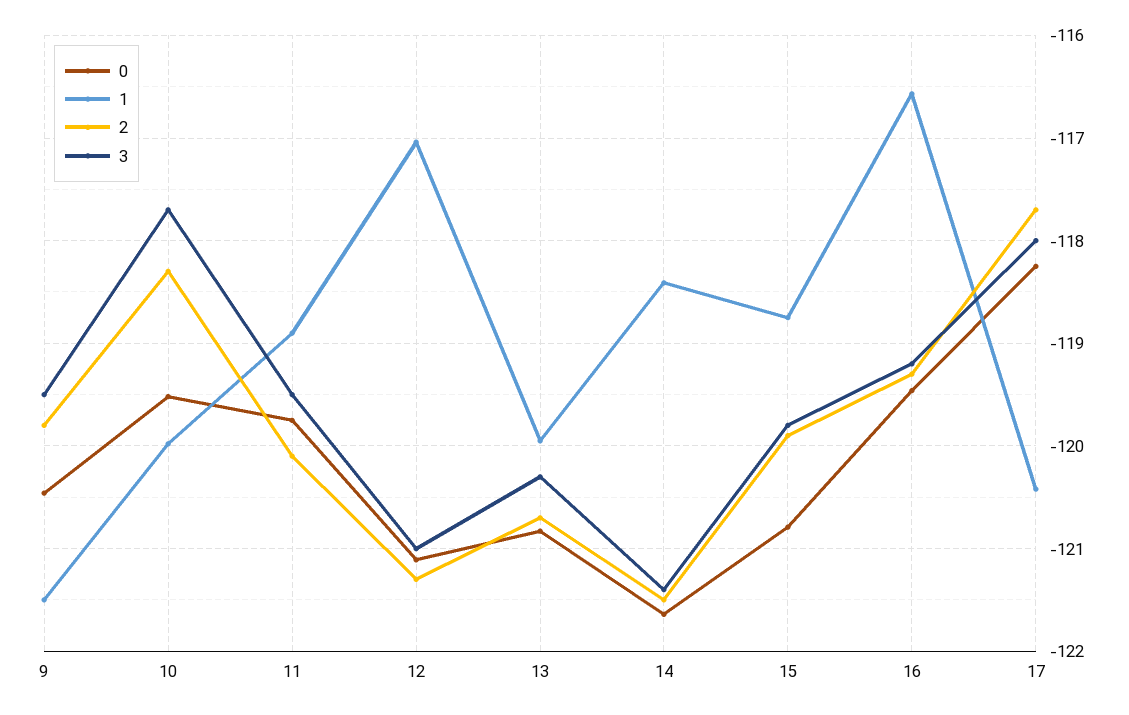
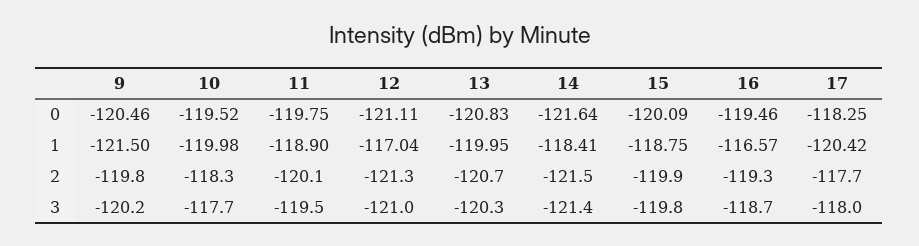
  {
    "0": {
      "9": -120.46,
      "10": -119.52,
      "11": -119.75,
      "12": -121.11,
      "13": -120.83,
      "14": -121.64,
-     "15": -120.8,
+     "15": -120.09,
      "16": -119.46,
      "17": -118.25
    },
    "1": {
      "9": -121.5,
      "10": -119.98,
      "11": -118.9,
      "12": -117.04,
      "13": -119.95,
      "14": -118.41,
      "15": -118.75,
      "16": -116.57,
      "17": -120.42
    },
    "2": {
      "9": -119.8,
      "10": -118.3,
      "11": -120.1,
      "12": -121.3,
      "13": -120.7,
      "14": -121.5,
      "15": -119.9,
      "16": -119.3,
      "17": -117.7
    },
    "3": {
-     "9": -119.5,
+     "9": -120.2,
      "10": -117.7,
      "11": -119.5,
      "12": -121,
      "13": -120.3,
      "14": -121.4,
      "15": -119.8,
-     "16": -119.2,
+     "16": -118.7,
      "17": -118
    }
  }

